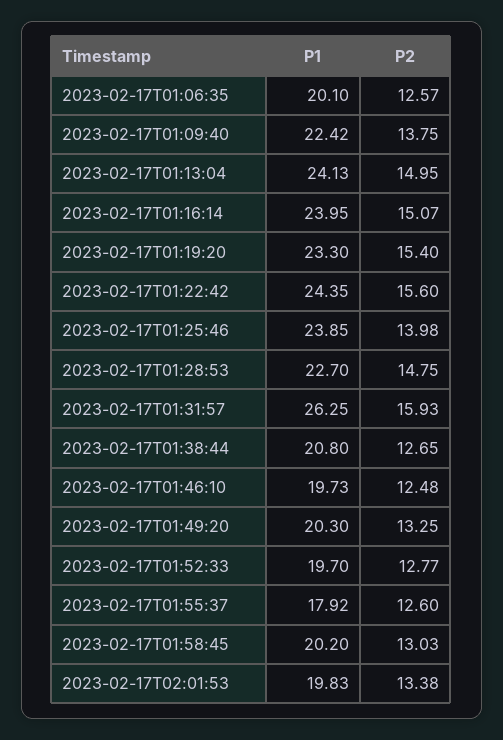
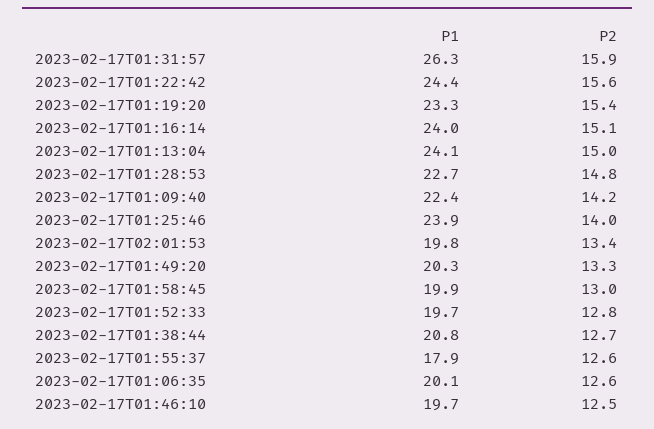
  {
    "P1": {
      "2023-02-17T01:06:35": 20.1,
      "2023-02-17T01:09:40": 22.42,
      "2023-02-17T01:13:04": 24.13,
      "2023-02-17T01:16:14": 23.95,
      "2023-02-17T01:19:20": 23.3,
      "2023-02-17T01:22:42": 24.35,
      "2023-02-17T01:25:46": 23.85,
      "2023-02-17T01:28:53": 22.7,
      "2023-02-17T01:31:57": 26.25,
      "2023-02-17T01:38:44": 20.8,
      "2023-02-17T01:46:10": 19.73,
      "2023-02-17T01:49:20": 20.3,
      "2023-02-17T01:52:33": 19.7,
      "2023-02-17T01:55:37": 17.92,
-     "2023-02-17T01:58:45": 20.2,
+     "2023-02-17T01:58:45": 19.9,
      "2023-02-17T02:01:53": 19.83
    },
    "P2": {
      "2023-02-17T01:06:35": 12.57,
-     "2023-02-17T01:09:40": 13.75,
+     "2023-02-17T01:09:40": 14.2,
      "2023-02-17T01:13:04": 14.95,
      "2023-02-17T01:16:14": 15.07,
      "2023-02-17T01:19:20": 15.4,
      "2023-02-17T01:22:42": 15.6,
      "2023-02-17T01:25:46": 13.98,
      "2023-02-17T01:28:53": 14.75,
      "2023-02-17T01:31:57": 15.93,
      "2023-02-17T01:38:44": 12.65,
      "2023-02-17T01:46:10": 12.48,
      "2023-02-17T01:49:20": 13.25,
      "2023-02-17T01:52:33": 12.77,
      "2023-02-17T01:55:37": 12.6,
      "2023-02-17T01:58:45": 13.03,
      "2023-02-17T02:01:53": 13.38
    }
  }

